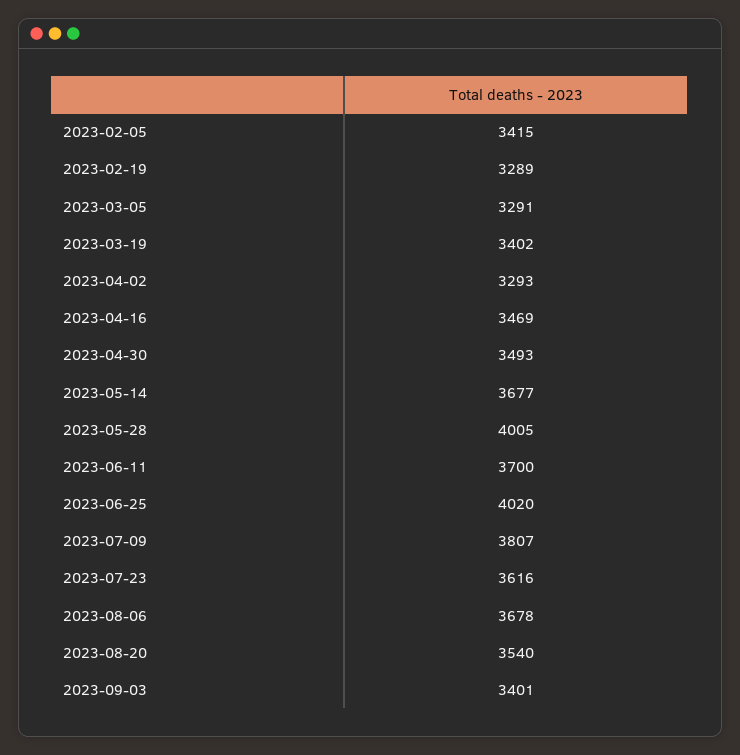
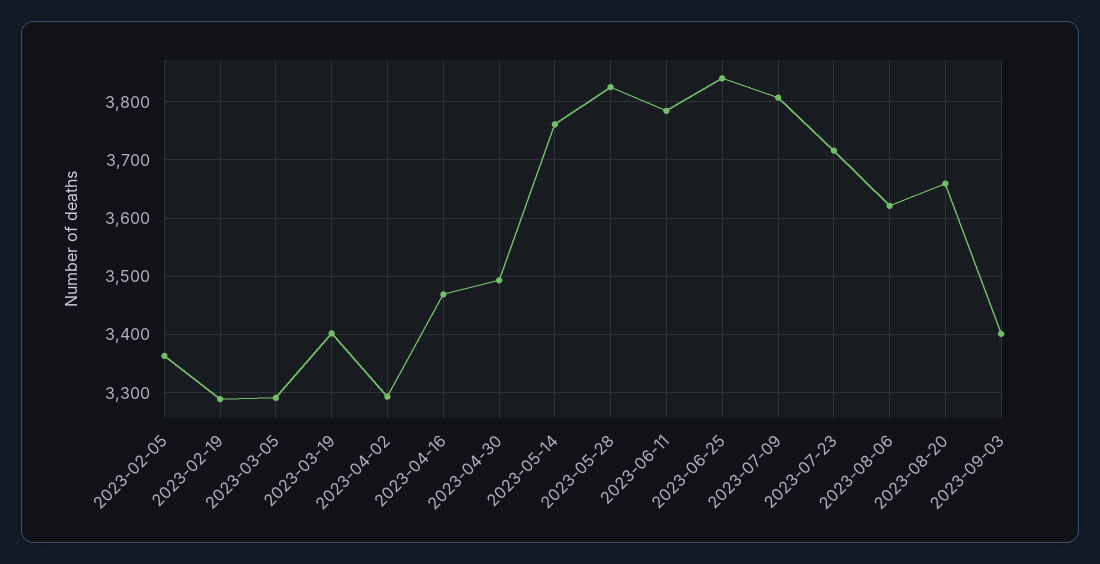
  {
-   "2023-02-05": 3415,
+   "2023-02-05": 3360,
    "2023-02-19": 3289,
    "2023-03-05": 3291,
    "2023-03-19": 3402,
    "2023-04-02": 3293,
    "2023-04-16": 3469,
    "2023-04-30": 3493,
-   "2023-05-14": 3677,
+   "2023-05-14": 3760,
-   "2023-05-28": 4005,
+   "2023-05-28": 3820,
-   "2023-06-11": 3700,
+   "2023-06-11": 3780,
-   "2023-06-25": 4020,
+   "2023-06-25": 3840,
    "2023-07-09": 3807,
-   "2023-07-23": 3616,
+   "2023-07-23": 3720,
-   "2023-08-06": 3678,
+   "2023-08-06": 3620,
-   "2023-08-20": 3540,
+   "2023-08-20": 3660,
    "2023-09-03": 3401
  }

